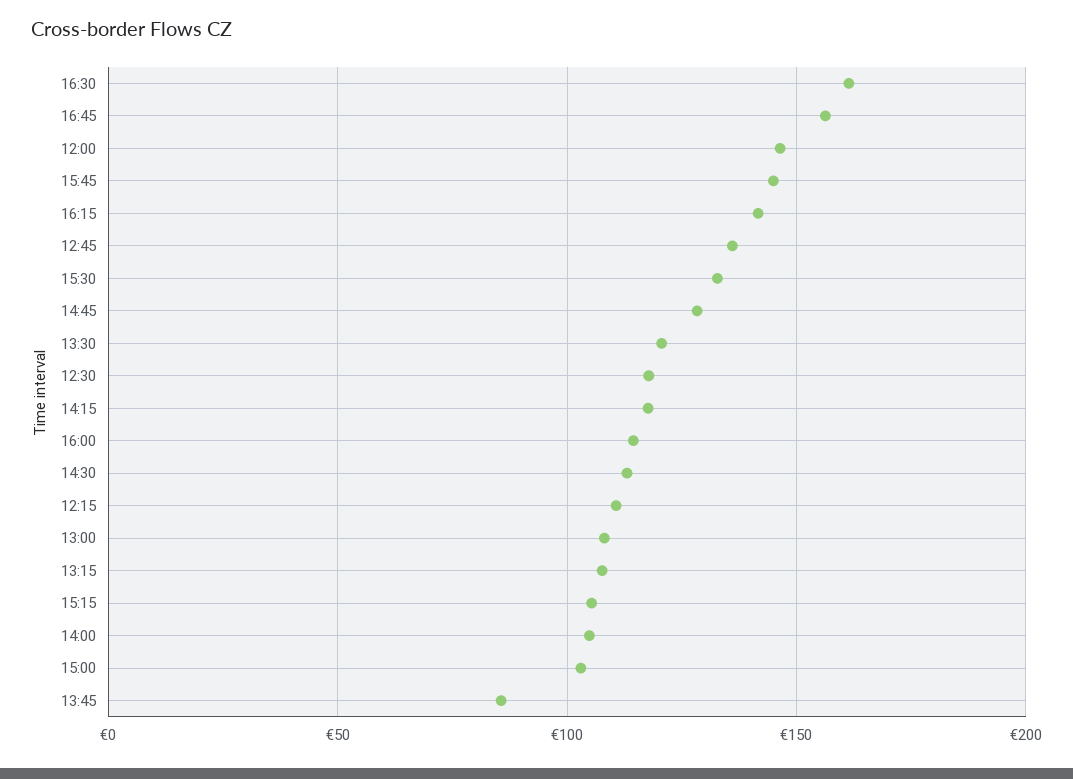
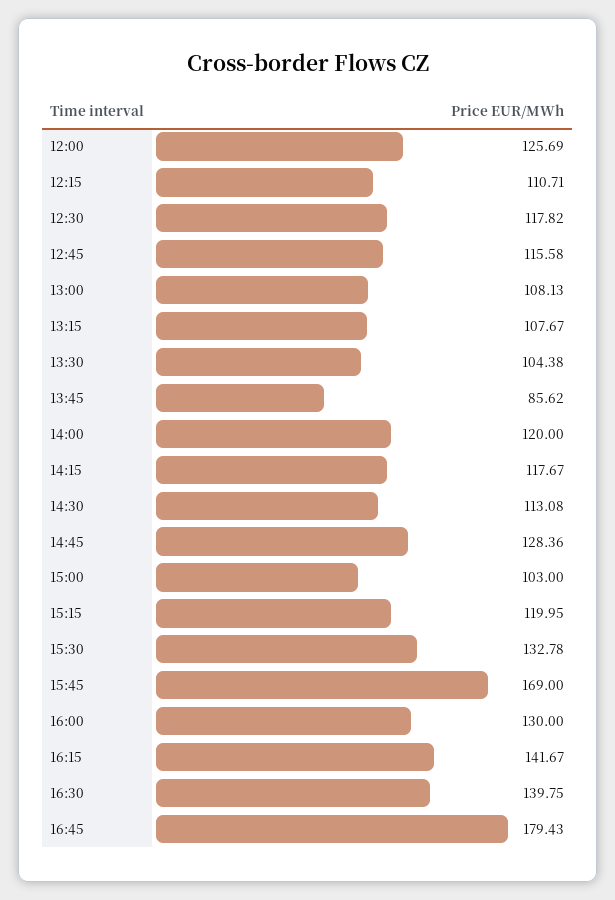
  {
-   "16:30": 160,
+   "16:30": 139.75,
-   "16:45": 155,
+   "16:45": 179.43,
-   "12:00": 145,
+   "12:00": 125.69,
-   "15:45": 145,
+   "15:45": 169,
    "16:15": 141.67,
-   "12:45": 135,
+   "12:45": 115.58,
    "15:30": 132.78,
    "14:45": 128.36,
-   "13:30": 120,
+   "13:30": 104.38,
    "12:30": 117.82,
    "14:15": 117.67,
-   "16:00": 115,
+   "16:00": 130,
    "14:30": 113.08,
    "12:15": 110.71,
    "13:00": 108.13,
    "13:15": 107.67,
-   "15:15": 105,
+   "15:15": 119.95,
-   "14:00": 105,
+   "14:00": 120,
    "15:00": 103,
    "13:45": 85.62
  }

